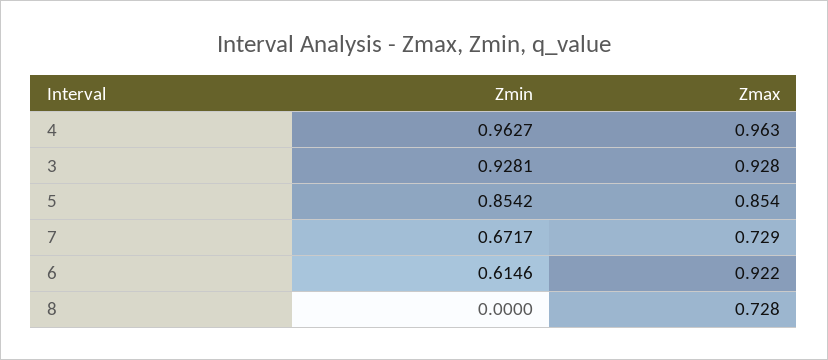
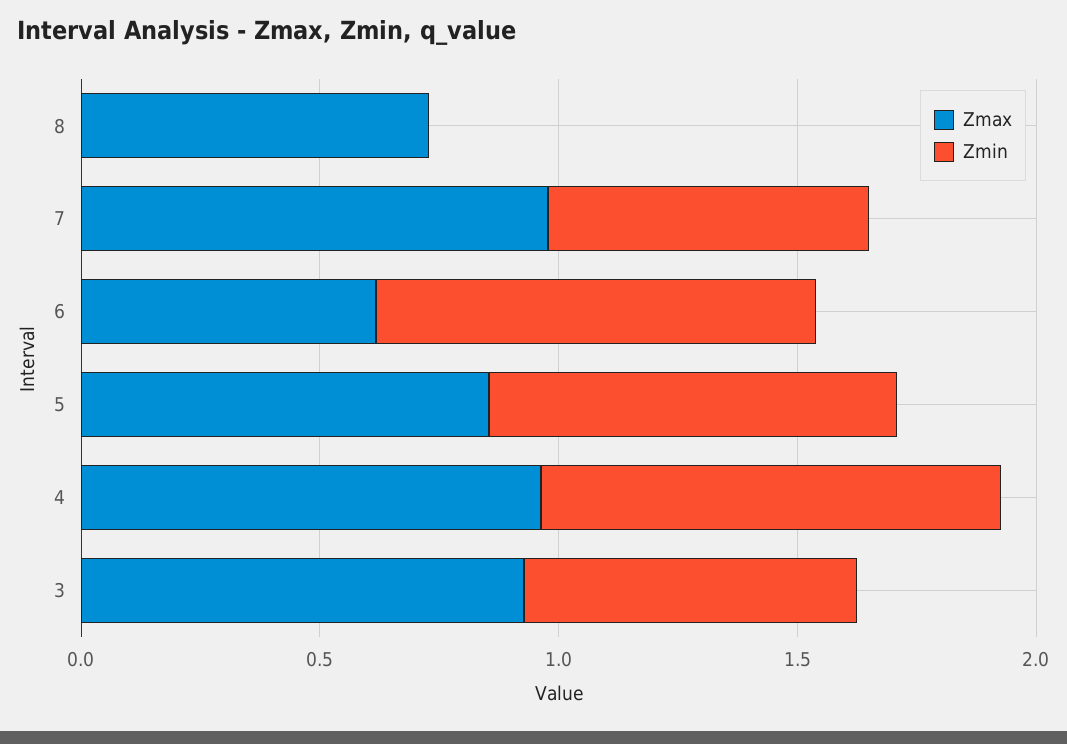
  {
    "Zmin": {
      "4": 0.9627,
-     "3": 0.9281,
+     "3": 0.7,
      "5": 0.8542,
      "7": 0.6717,
-     "6": 0.6146,
+     "6": 0.9,
      "8": 0
    },
    "Zmax": {
      "4": 0.963,
      "3": 0.928,
      "5": 0.854,
-     "7": 0.729,
+     "7": 1,
-     "6": 0.922,
+     "6": 0.6,
      "8": 0.728
    }
  }

